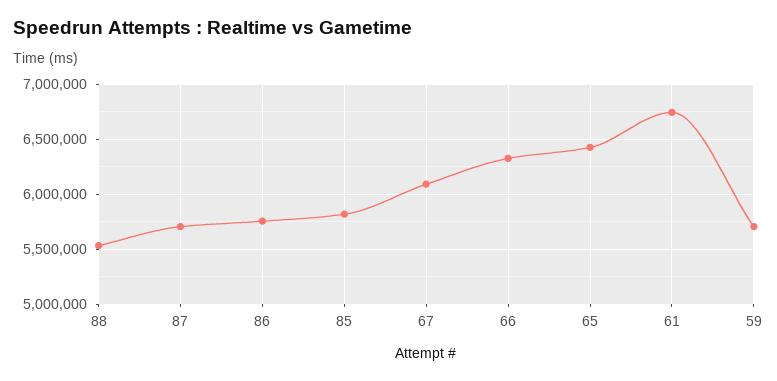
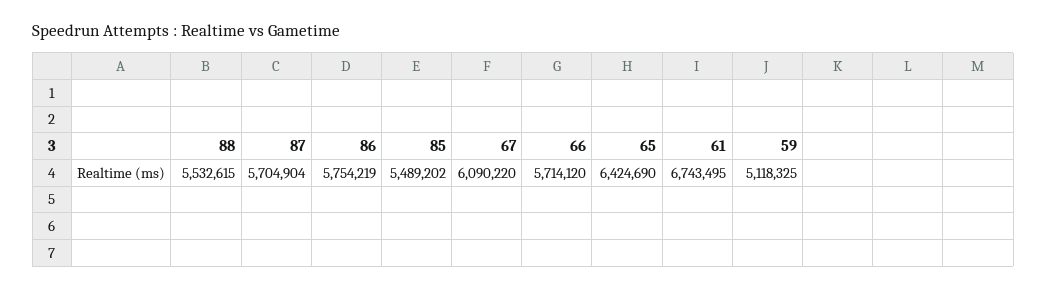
  {
    "88": 5532615,
    "87": 5704904,
    "86": 5754219,
-   "85": 5800000,
+   "85": 5489202,
    "67": 6090220,
-   "66": 6300000,
+   "66": 5714120,
    "65": 6424690,
    "61": 6743495,
-   "59": 5700000
+   "59": 5118325
  }

